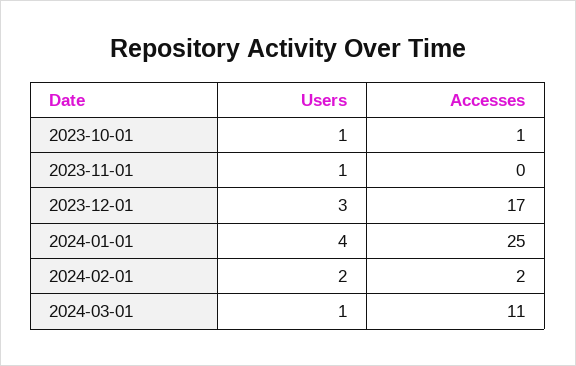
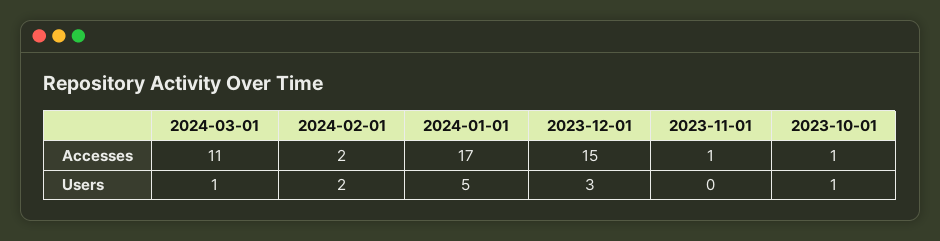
  {
    "Users": {
      "2023-10-01": 1,
-     "2023-11-01": 1,
+     "2023-11-01": 0,
      "2023-12-01": 3,
-     "2024-01-01": 4,
+     "2024-01-01": 5,
      "2024-02-01": 2,
      "2024-03-01": 1
    },
    "Accesses": {
      "2023-10-01": 1,
-     "2023-11-01": 0,
+     "2023-11-01": 1,
-     "2023-12-01": 17,
+     "2023-12-01": 15,
-     "2024-01-01": 25,
+     "2024-01-01": 17,
      "2024-02-01": 2,
      "2024-03-01": 11
    }
  }

